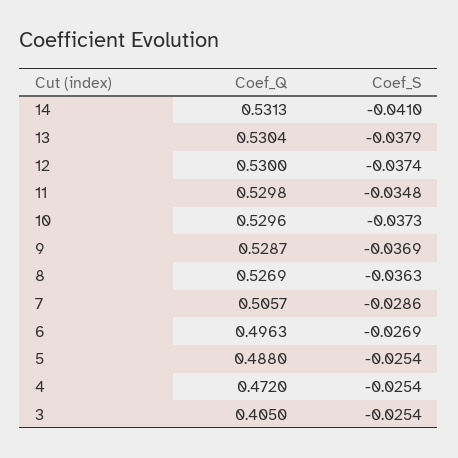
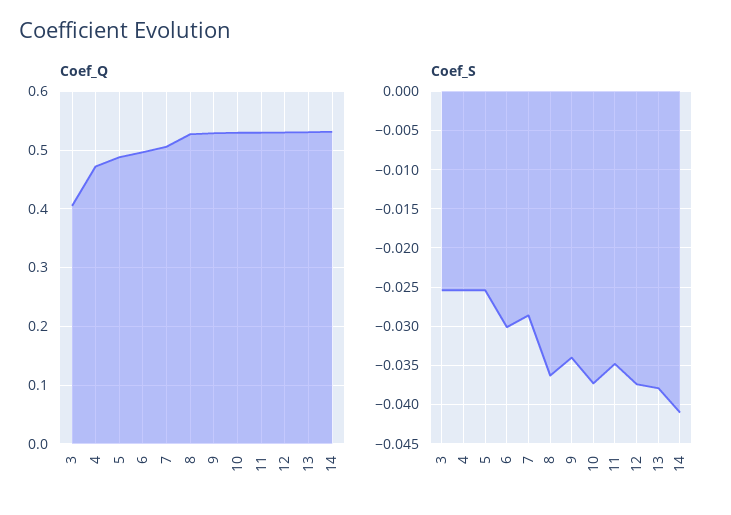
  {
    "Coef_Q": {
      "14": 0.5313,
      "13": 0.5304,
      "12": 0.53,
      "11": 0.5298,
      "10": 0.5296,
      "9": 0.5287,
      "8": 0.5269,
      "7": 0.5057,
      "6": 0.4963,
      "5": 0.488,
      "4": 0.472,
      "3": 0.405
    },
    "Coef_S": {
      "14": -0.041,
      "13": -0.0379,
      "12": -0.0374,
      "11": -0.0348,
      "10": -0.0373,
-     "9": -0.0369,
+     "9": -0.034,
      "8": -0.0363,
      "7": -0.0286,
-     "6": -0.0269,
+     "6": -0.03,
      "5": -0.0254,
      "4": -0.0254,
      "3": -0.0254
    }
  }

